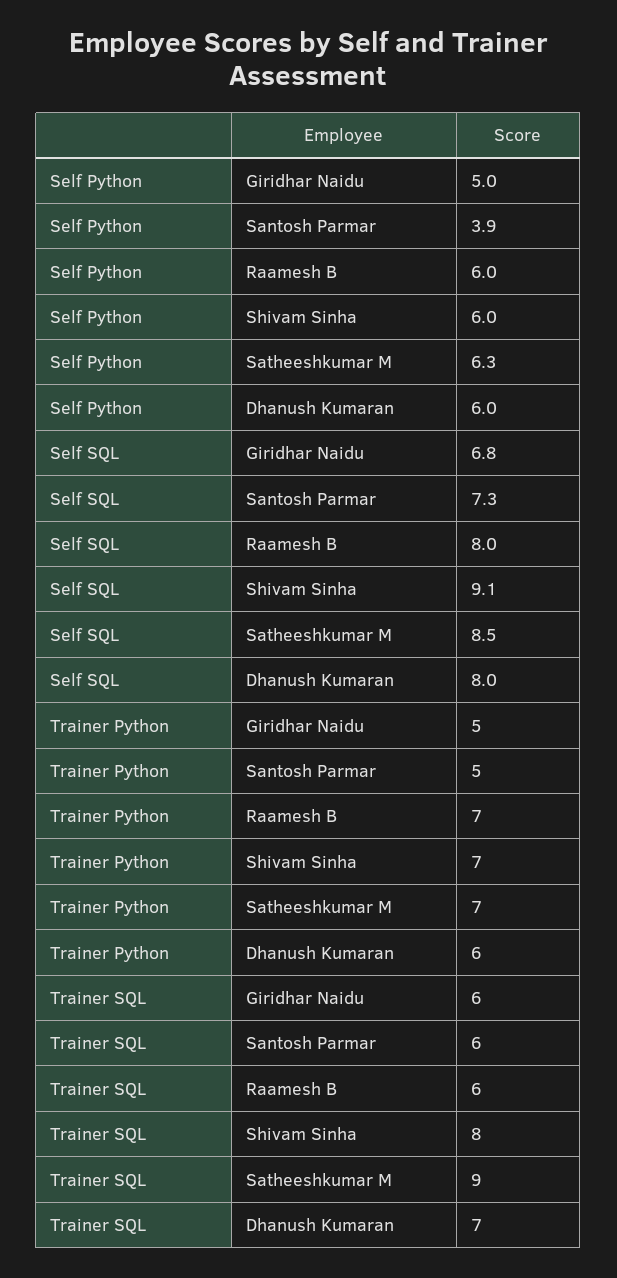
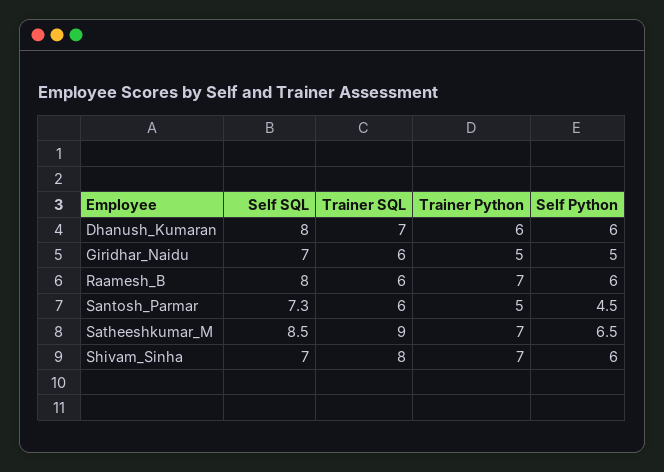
  {
    "Self Python": {
      "Giridhar Naidu": 5,
-     "Santosh Parmar": 3.9,
+     "Santosh Parmar": 4.5,
      "Raamesh B": 6,
      "Shivam Sinha": 6,
-     "Satheeshkumar M": 6.3,
+     "Satheeshkumar M": 6.5,
      "Dhanush Kumaran": 6
    },
    "Self SQL": {
-     "Giridhar Naidu": 6.8,
+     "Giridhar Naidu": 7,
      "Santosh Parmar": 7.3,
      "Raamesh B": 8,
-     "Shivam Sinha": 9.1,
+     "Shivam Sinha": 7,
      "Satheeshkumar M": 8.5,
      "Dhanush Kumaran": 8
    },
    "Trainer Python": {
      "Giridhar Naidu": 5,
      "Santosh Parmar": 5,
      "Raamesh B": 7,
      "Shivam Sinha": 7,
      "Satheeshkumar M": 7,
      "Dhanush Kumaran": 6
    },
    "Trainer SQL": {
      "Giridhar Naidu": 6,
      "Santosh Parmar": 6,
      "Raamesh B": 6,
      "Shivam Sinha": 8,
      "Satheeshkumar M": 9,
      "Dhanush Kumaran": 7
    }
  }

